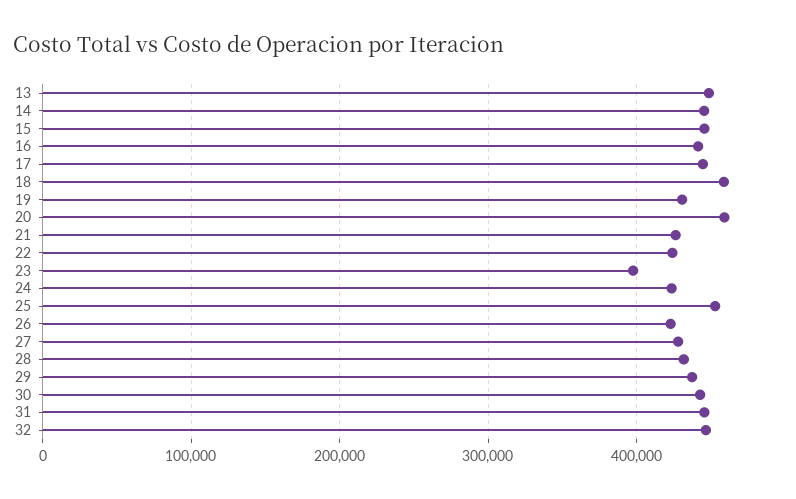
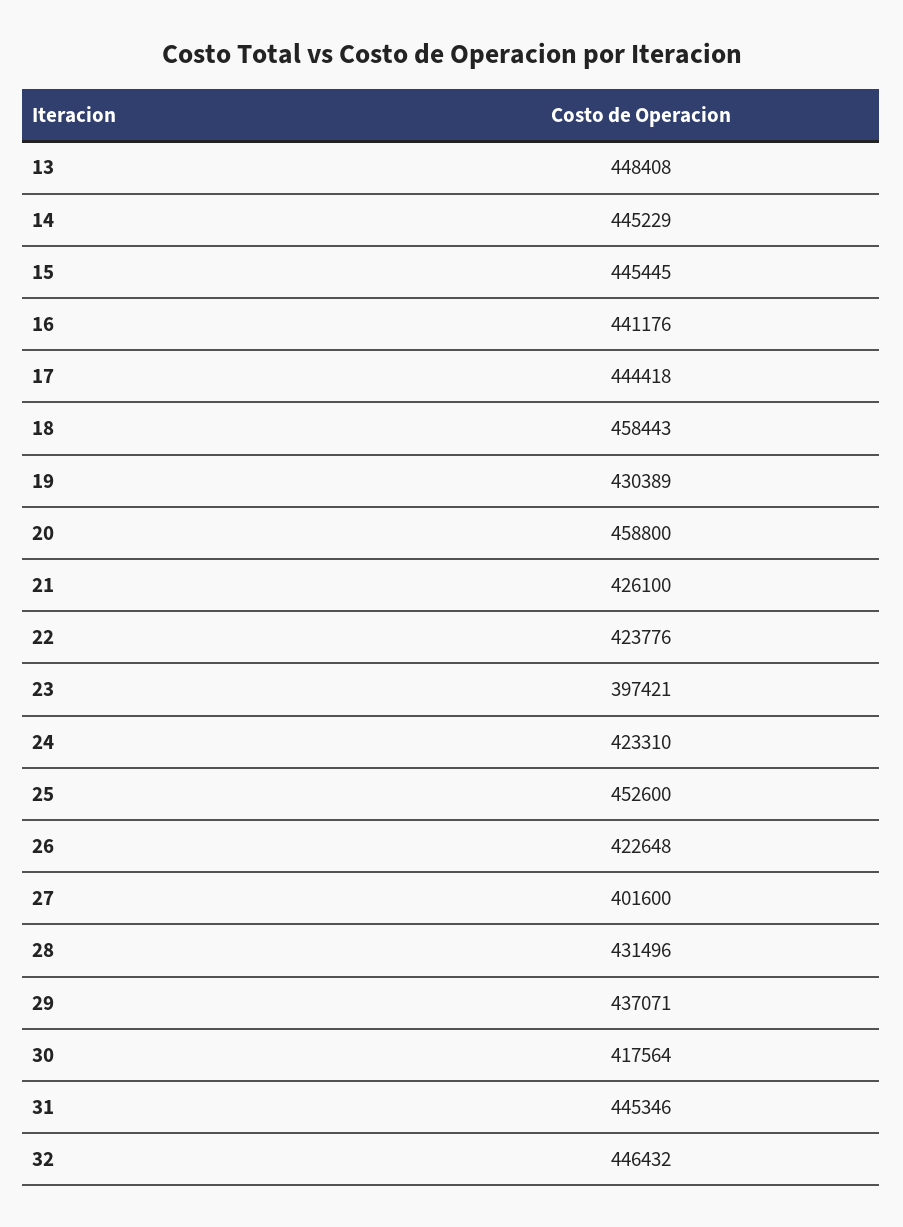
  {
    "13": 448408,
    "14": 445229,
    "15": 445445,
    "16": 441176,
    "17": 444418,
    "18": 458443,
    "19": 430389,
    "20": 458800,
    "21": 426100,
    "22": 423776,
    "23": 397421,
    "24": 423310,
    "25": 452600,
    "26": 422648,
-   "27": 430000,
+   "27": 401600,
    "28": 431496,
    "29": 437071,
-   "30": 440000,
+   "30": 417564,
    "31": 445346,
    "32": 446432
  }

